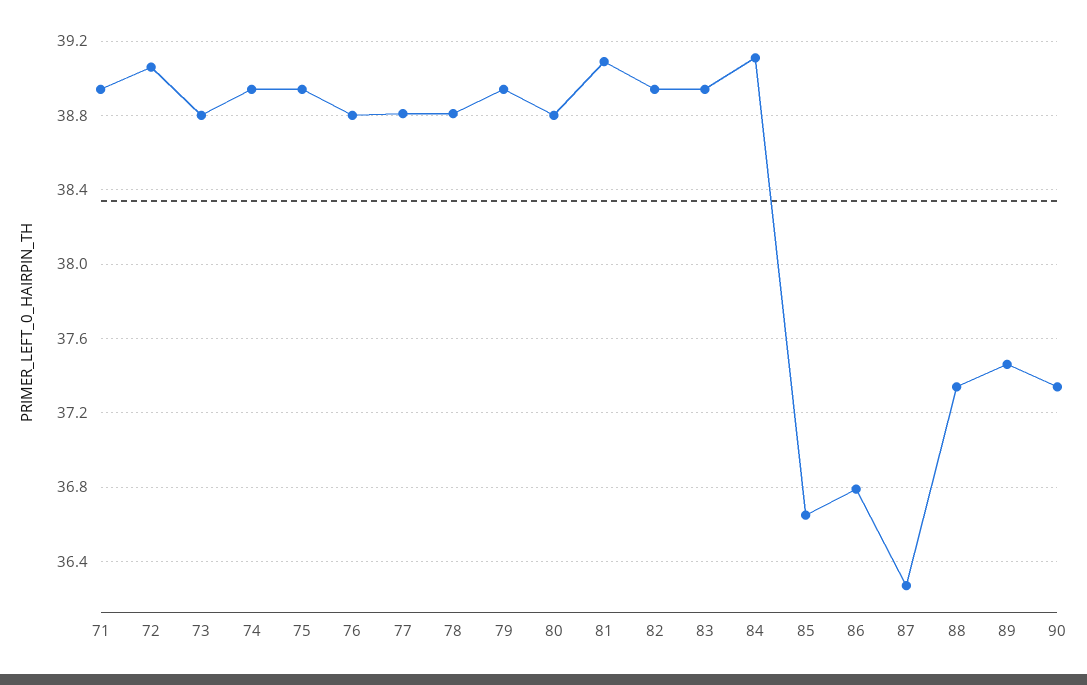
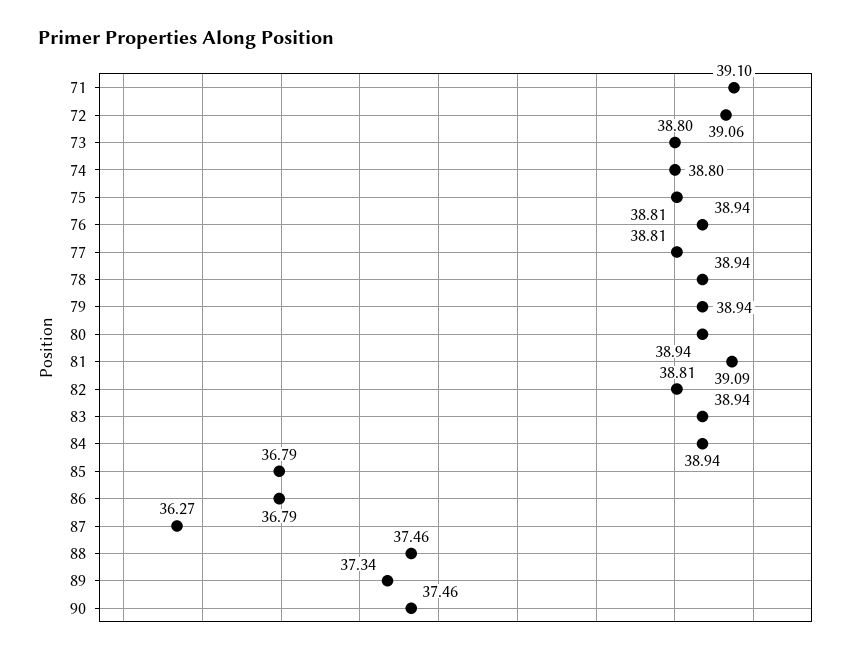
  {
-   "71": 38.95,
+   "71": 39.1,
    "72": 39.06,
    "73": 38.8,
-   "74": 38.95,
+   "74": 38.8,
-   "75": 38.95,
+   "75": 38.81,
-   "76": 38.8,
+   "76": 38.94,
    "77": 38.81,
-   "78": 38.8,
+   "78": 38.94,
    "79": 38.94,
-   "80": 38.8,
+   "80": 38.94,
    "81": 39.09,
-   "82": 38.95,
+   "82": 38.81,
    "83": 38.94,
-   "84": 39.1,
+   "84": 38.94,
-   "85": 36.65,
+   "85": 36.79,
    "86": 36.79,
    "87": 36.27,
-   "88": 37.35,
+   "88": 37.46,
-   "89": 37.45,
+   "89": 37.34,
-   "90": 37.35
+   "90": 37.46
  }

